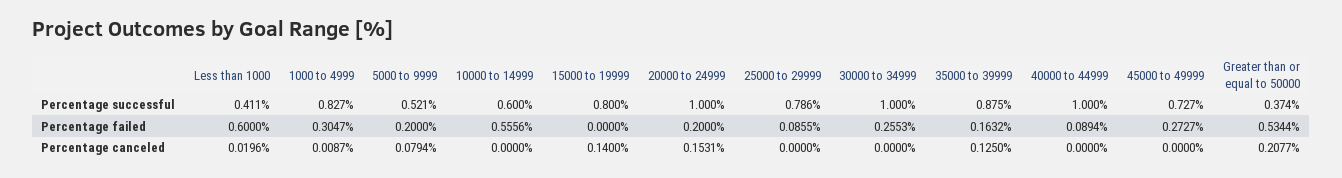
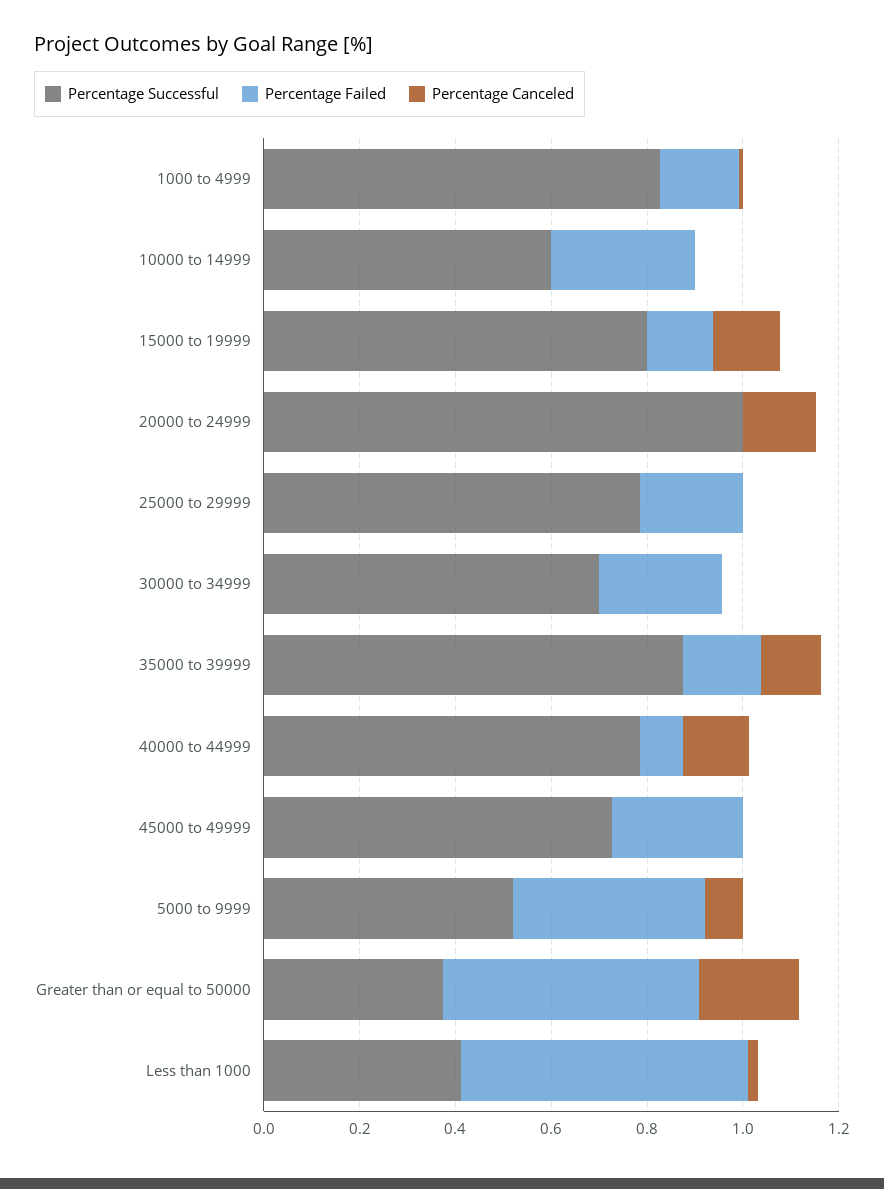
  {
    "Percentage successful": {
      "Less than 1000": 0.411,
      "1000 to 4999": 0.827,
      "5000 to 9999": 0.521,
      "10000 to 14999": 0.6,
      "15000 to 19999": 0.8,
      "20000 to 24999": 1,
      "25000 to 29999": 0.786,
-     "30000 to 34999": 1,
+     "30000 to 34999": 0.7,
      "35000 to 39999": 0.875,
-     "40000 to 44999": 1,
+     "40000 to 44999": 0.8,
      "45000 to 49999": 0.727,
      "Greater than or equal to 50000": 0.374
    },
    "Percentage failed": {
      "Less than 1000": 0.6,
-     "1000 to 4999": 0.3047,
+     "1000 to 4999": 0.15,
-     "5000 to 9999": 0.2,
+     "5000 to 9999": 0.4,
-     "10000 to 14999": 0.5556,
+     "10000 to 14999": 0.3,
-     "15000 to 19999": 0,
+     "15000 to 19999": 0.15,
-     "20000 to 24999": 0.2,
+     "20000 to 24999": 0,
-     "25000 to 29999": 0.0855,
+     "25000 to 29999": 0.2,
      "30000 to 34999": 0.2553,
      "35000 to 39999": 0.1632,
      "40000 to 44999": 0.0894,
      "45000 to 49999": 0.2727,
      "Greater than or equal to 50000": 0.5344
    },
    "Percentage canceled": {
      "Less than 1000": 0.0196,
      "1000 to 4999": 0.0087,
      "5000 to 9999": 0.0794,
      "10000 to 14999": 0,
      "15000 to 19999": 0.14,
      "20000 to 24999": 0.1531,
      "25000 to 29999": 0,
      "30000 to 34999": 0,
      "35000 to 39999": 0.125,
-     "40000 to 44999": 0,
+     "40000 to 44999": 0.15,
      "45000 to 49999": 0,
      "Greater than or equal to 50000": 0.2077
    }
  }

